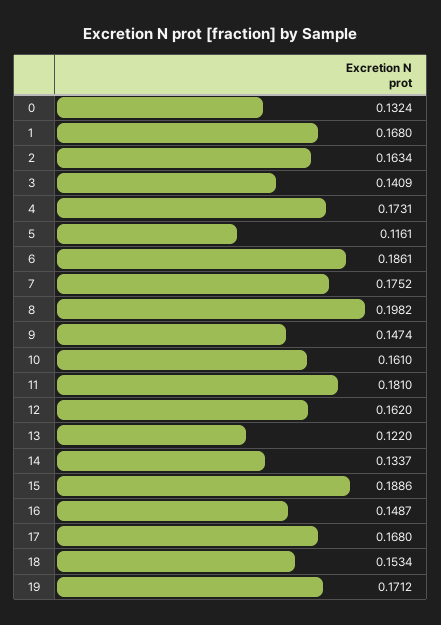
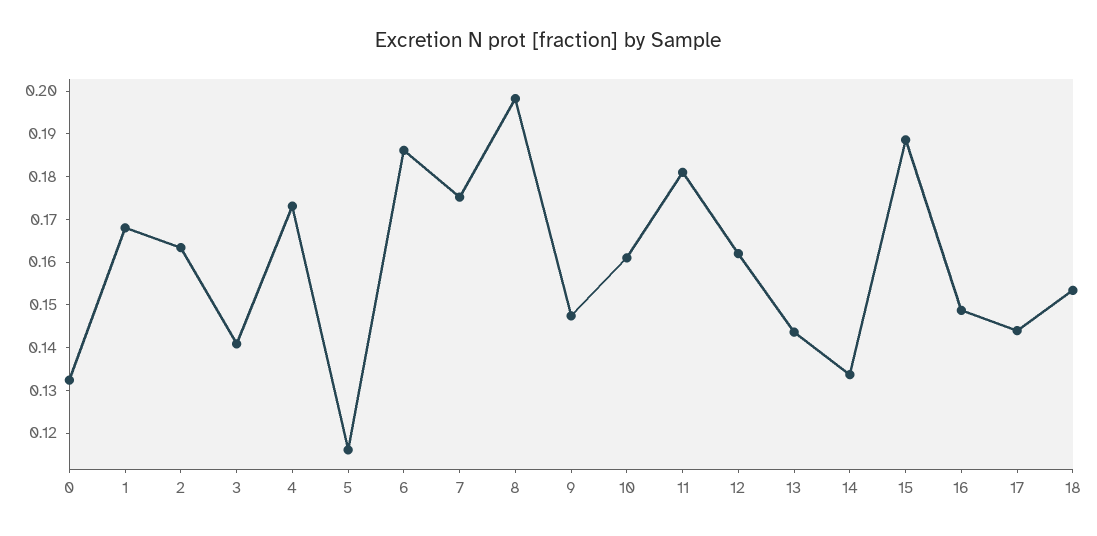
  {
    "0": 0.1324,
    "1": 0.168,
    "2": 0.1634,
    "3": 0.1409,
    "4": 0.1731,
    "5": 0.1161,
    "6": 0.1861,
    "7": 0.1752,
    "8": 0.1982,
    "9": 0.1474,
    "10": 0.161,
    "11": 0.181,
    "12": 0.162,
-   "13": 0.122,
+   "13": 0.144,
    "14": 0.1337,
    "15": 0.1886,
    "16": 0.1487,
-   "17": 0.168,
+   "17": 0.144,
-   "18": 0.1534,
+   "18": 0.1534
-   "19": 0.1712
  }

